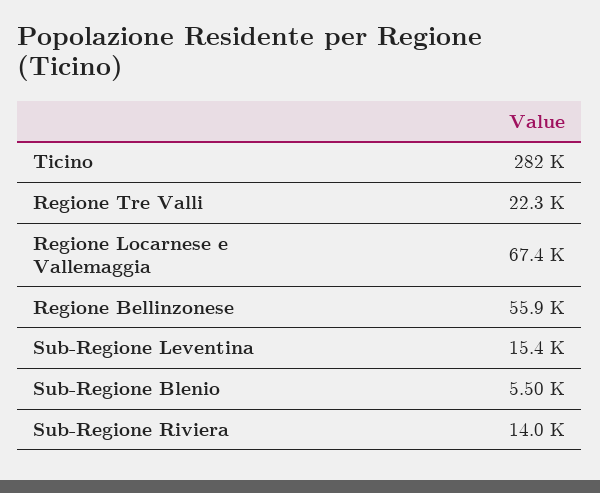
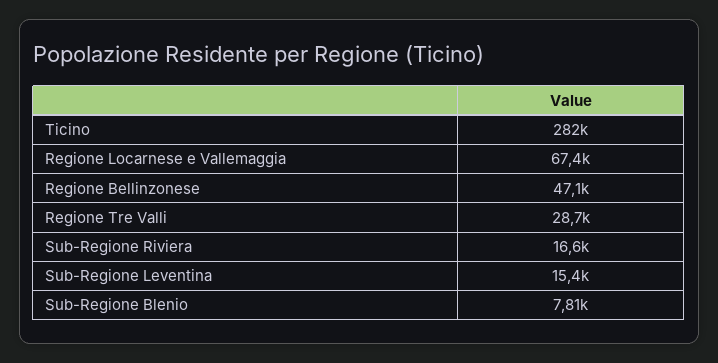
  {
    "Ticino": 282000,
-   "Regione Tre Valli": 22300,
+   "Regione Tre Valli": 28700,
    "Regione Locarnese e Vallemaggia": 67400,
-   "Regione Bellinzonese": 55900,
+   "Regione Bellinzonese": 47100,
    "Sub-Regione Leventina": 15400,
-   "Sub-Regione Blenio": 5500,
+   "Sub-Regione Blenio": 7810,
-   "Sub-Regione Riviera": 14000
+   "Sub-Regione Riviera": 16600
  }

